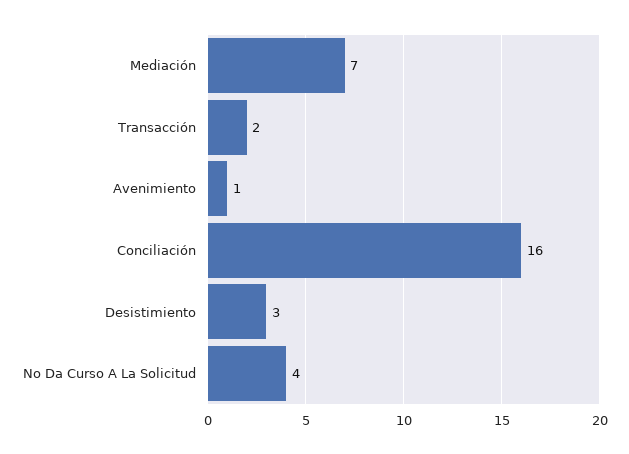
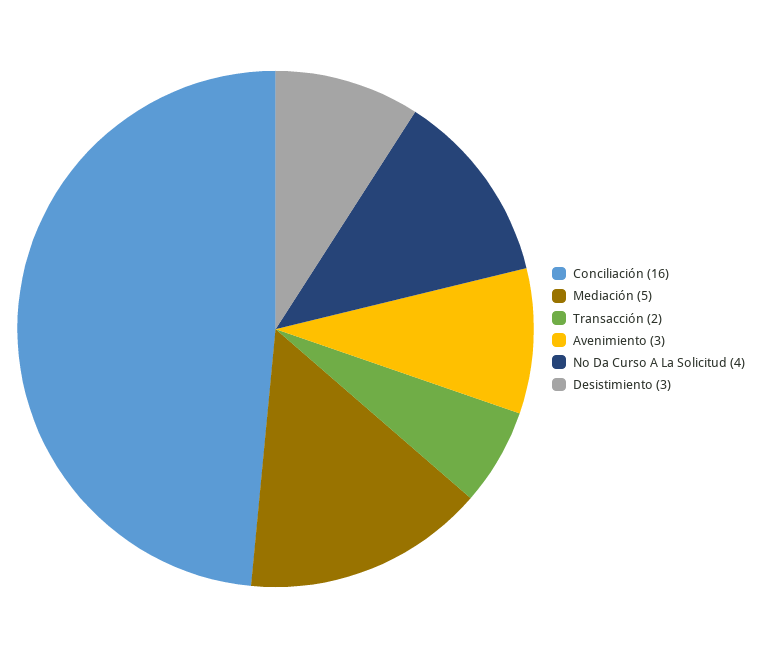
  {
-   "Mediación": 7,
+   "Mediación": 5,
    "Transacción": 2,
-   "Avenimiento": 1,
+   "Avenimiento": 3,
    "Conciliación": 16,
    "Desistimiento": 3,
    "No Da Curso A La Solicitud": 4
  }

